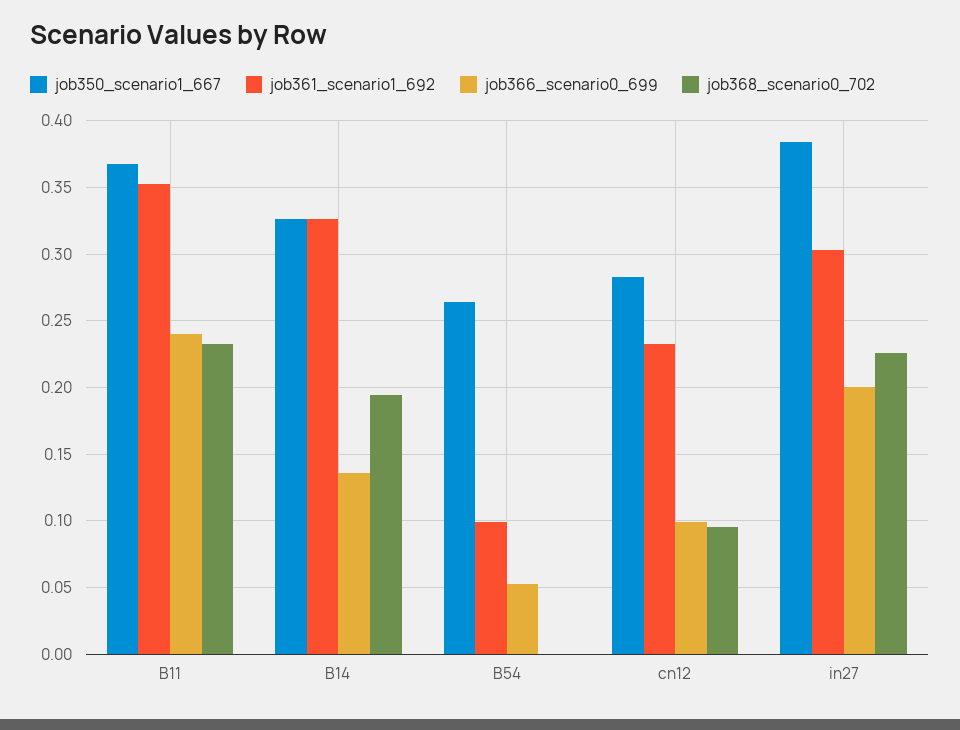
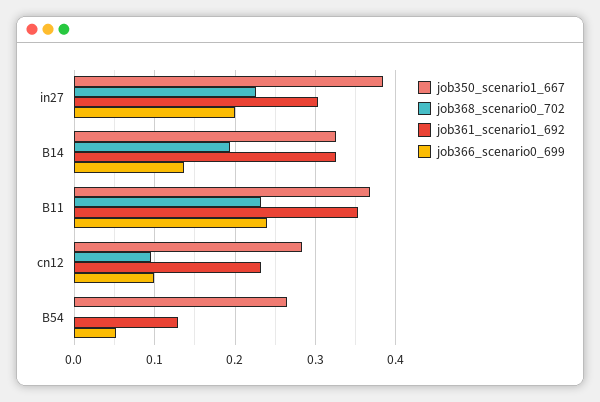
  {
    "job350_scenario1_667": {
      "B11": 0.37,
      "B14": 0.325,
      "B54": 0.265,
      "cn12": 0.285,
      "in27": 0.385
    },
    "job361_scenario1_692": {
      "B11": 0.355,
      "B14": 0.325,
-     "B54": 0.1,
+     "B54": 0.13,
      "cn12": 0.235,
      "in27": 0.305
    },
    "job366_scenario0_699": {
      "B11": 0.24,
      "B14": 0.135,
      "B54": 0.05,
      "cn12": 0.1,
      "in27": 0.2
    },
    "job368_scenario0_702": {
      "B11": 0.235,
      "B14": 0.195,
      "B54": 0,
      "cn12": 0.095,
      "in27": 0.225
    }
  }

